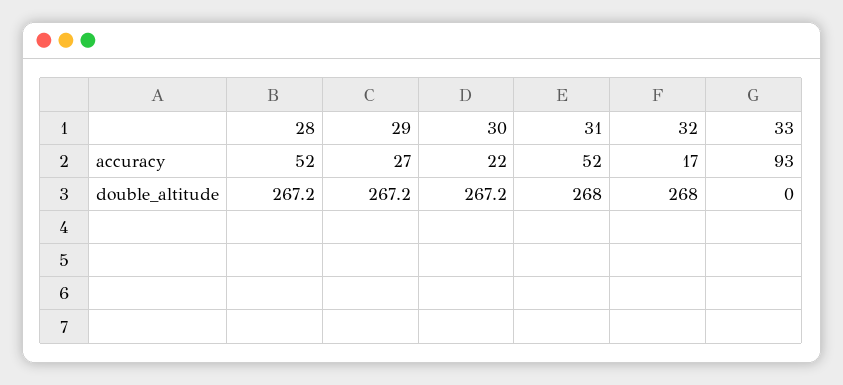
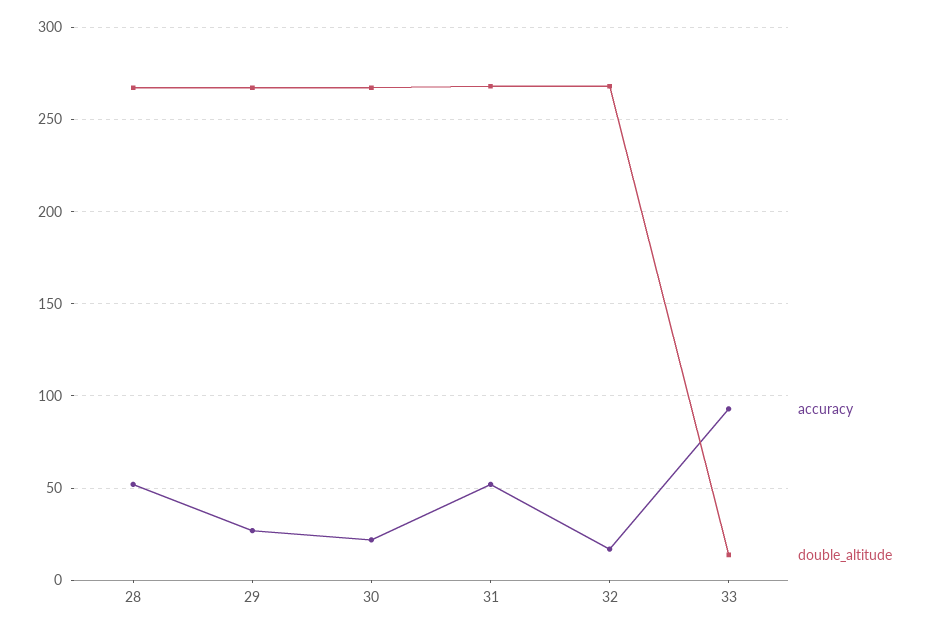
  {
    "accuracy": {
      "28": 52,
      "29": 27,
      "30": 22,
      "31": 52,
      "32": 17,
      "33": 93
    },
    "double_altitude": {
      "28": 267.2,
      "29": 267.2,
      "30": 267.2,
      "31": 268,
      "32": 268,
-     "33": 0
+     "33": 15
    }
  }

